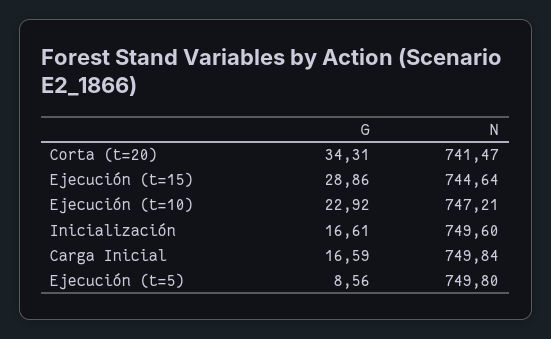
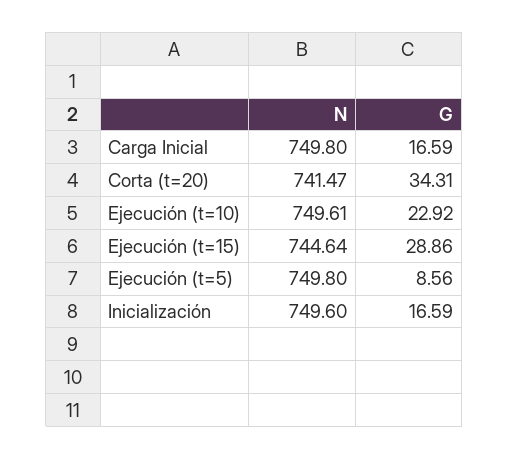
  {
    "G": {
      "Corta (t=20)": 34.31,
      "Ejecución (t=15)": 28.86,
      "Ejecución (t=10)": 22.92,
-     "Inicialización": 16.61,
+     "Inicialización": 16.59,
      "Carga Inicial": 16.59,
      "Ejecución (t=5)": 8.56
    },
    "N": {
      "Corta (t=20)": 741.47,
      "Ejecución (t=15)": 744.64,
-     "Ejecución (t=10)": 747.21,
+     "Ejecución (t=10)": 749.61,
      "Inicialización": 749.6,
-     "Carga Inicial": 749.84,
+     "Carga Inicial": 749.8,
      "Ejecución (t=5)": 749.8
    }
  }

